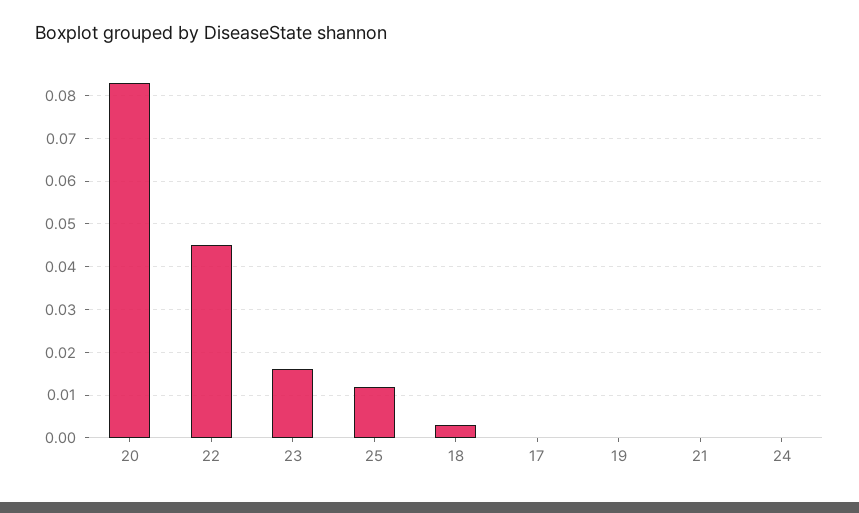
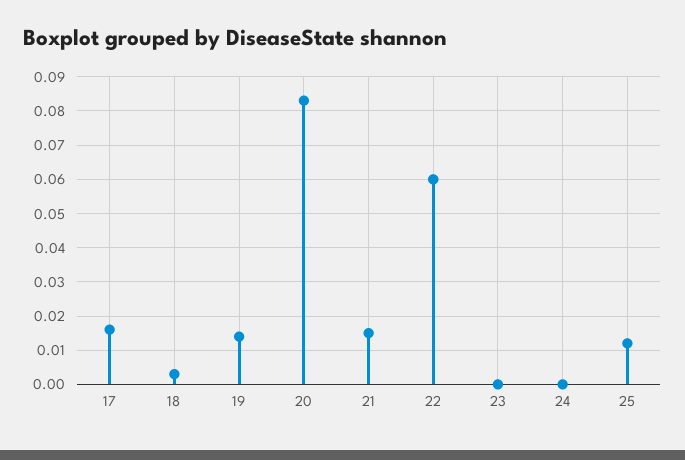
  {
    "20": 0.085,
-   "22": 0.045,
+   "22": 0.06,
-   "23": 0.015,
+   "23": 0,
    "25": 0.01,
    "18": 0.005,
-   "17": 0,
+   "17": 0.015,
-   "19": 0,
+   "19": 0.015,
-   "21": 0,
+   "21": 0.015,
    "24": 0
  }

